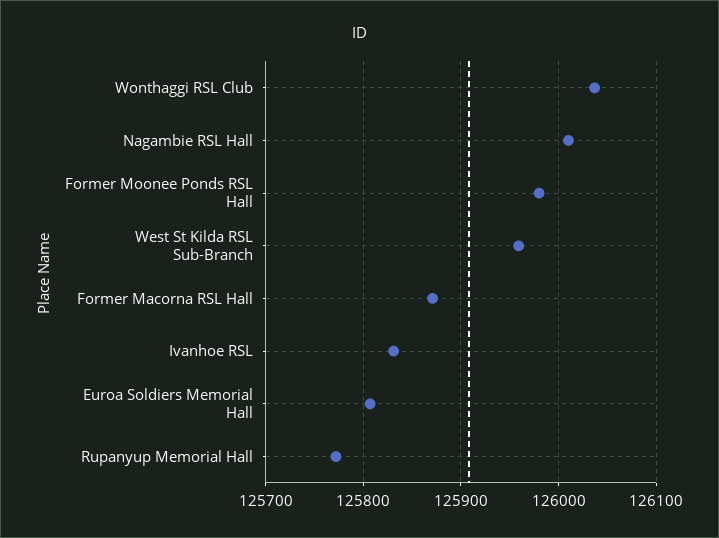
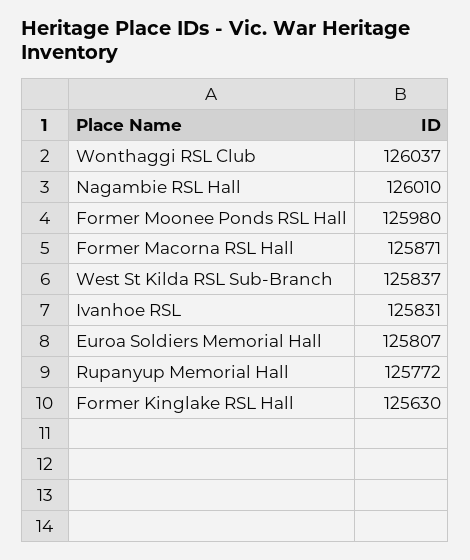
  {
    "Wonthaggi RSL Club": 126037,
    "Nagambie RSL Hall": 126010,
    "Former Moonee Ponds RSL Hall": 125980,
-   "West St Kilda RSL Sub-Branch": 125960,
+   "West St Kilda RSL Sub-Branch": 125837,
    "Former Macorna RSL Hall": 125871,
    "Ivanhoe RSL": 125831,
    "Euroa Soldiers Memorial Hall": 125807,
-   "Rupanyup Memorial Hall": 125772
+   "Rupanyup Memorial Hall": 125772,
+   "Former Kinglake RSL Hall": 125630
  }

